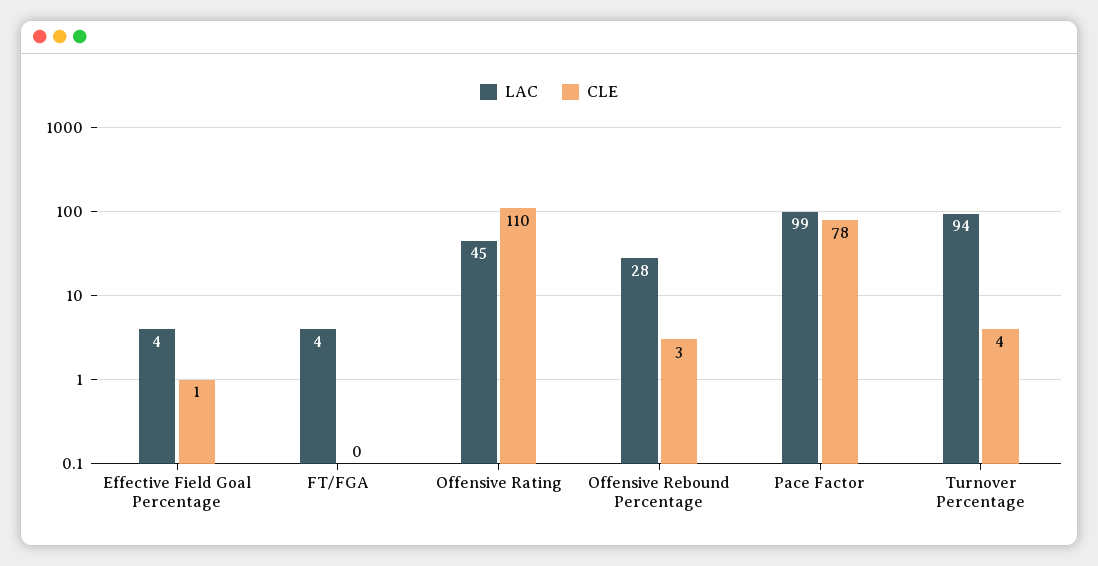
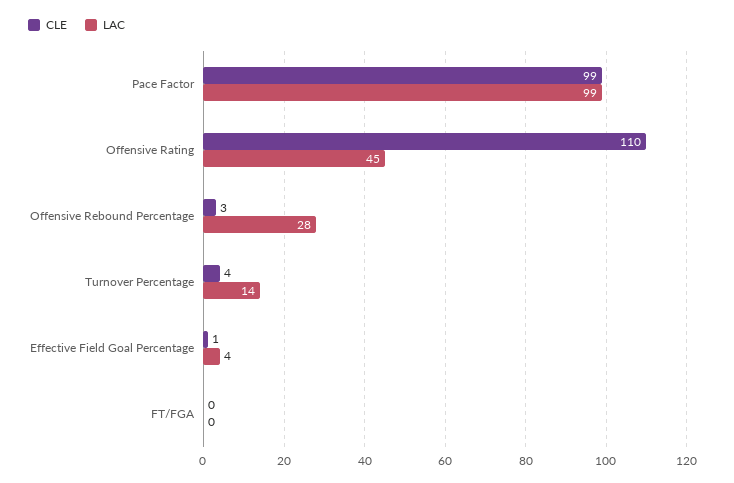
  {
    "LAC": {
      "Effective Field Goal Percentage": 4,
-     "FT/FGA": 4,
+     "FT/FGA": 0,
      "Offensive Rating": 45,
      "Offensive Rebound Percentage": 28,
      "Pace Factor": 99,
-     "Turnover Percentage": 94
+     "Turnover Percentage": 14
    },
    "CLE": {
      "Effective Field Goal Percentage": 1,
      "FT/FGA": 0,
      "Offensive Rating": 110,
      "Offensive Rebound Percentage": 3,
-     "Pace Factor": 78,
+     "Pace Factor": 99,
      "Turnover Percentage": 4
    }
  }

